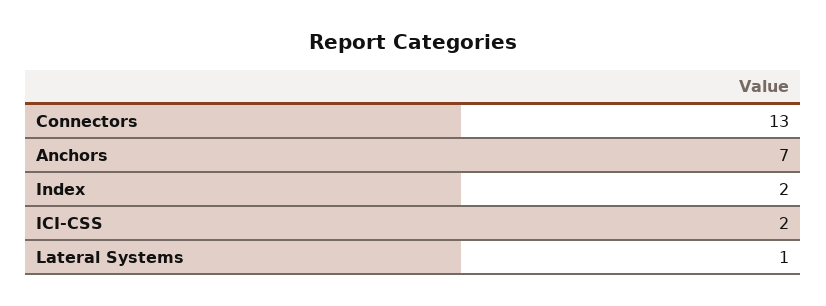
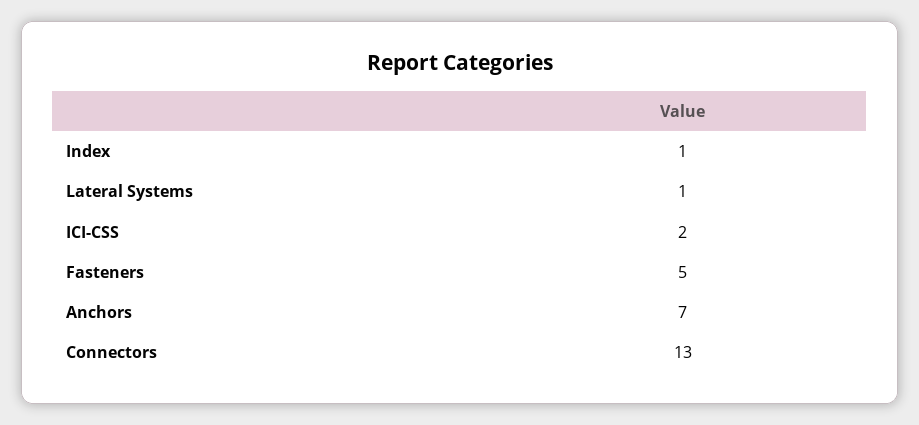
  {
    "Connectors": 13,
    "Anchors": 7,
-   "Index": 2,
+   "Index": 1,
    "ICI-CSS": 2,
-   "Lateral Systems": 1
+   "Lateral Systems": 1,
+   "Fasteners": 5
  }

